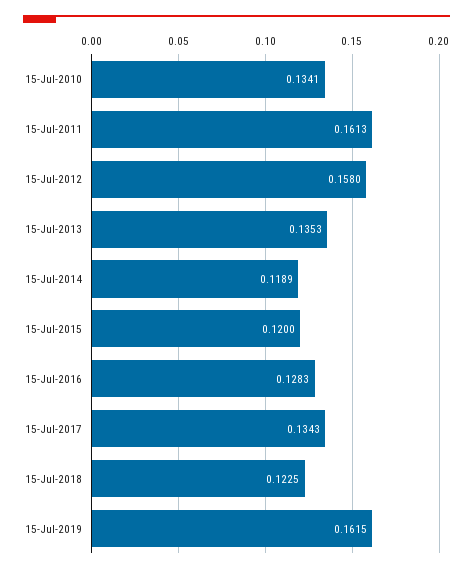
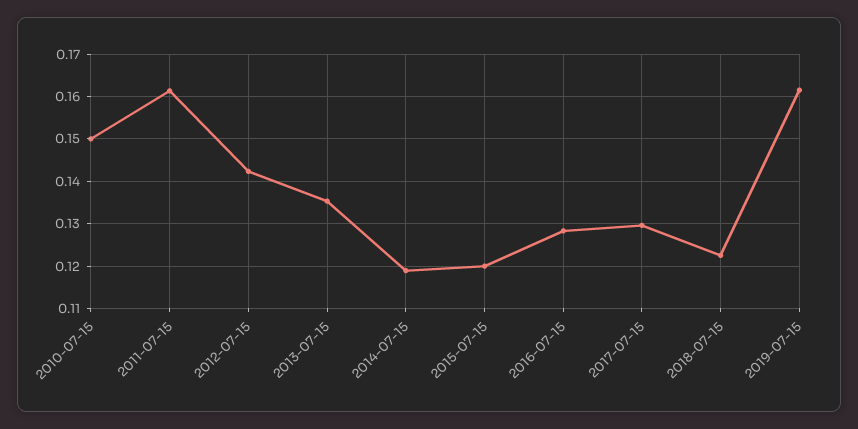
  {
-   "15-Jul-2010": 0.1341,
+   "15-Jul-2010": 0.15,
    "15-Jul-2011": 0.1613,
-   "15-Jul-2012": 0.158,
+   "15-Jul-2012": 0.142,
    "15-Jul-2013": 0.1353,
    "15-Jul-2014": 0.1189,
    "15-Jul-2015": 0.12,
    "15-Jul-2016": 0.1283,
-   "15-Jul-2017": 0.1343,
+   "15-Jul-2017": 0.13,
    "15-Jul-2018": 0.1225,
    "15-Jul-2019": 0.1615
  }

